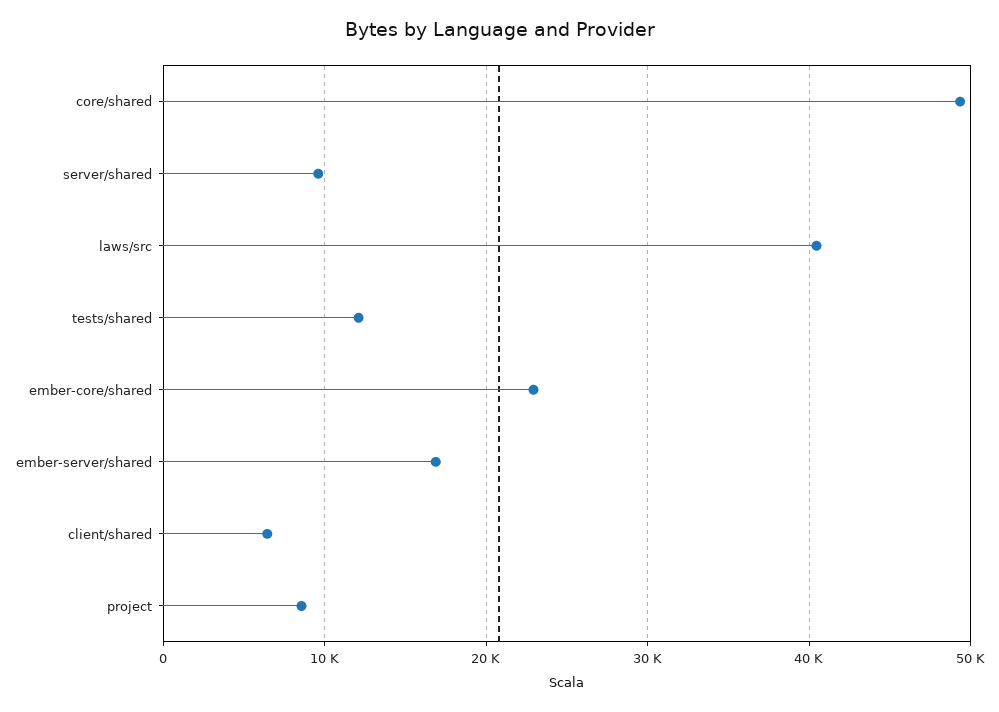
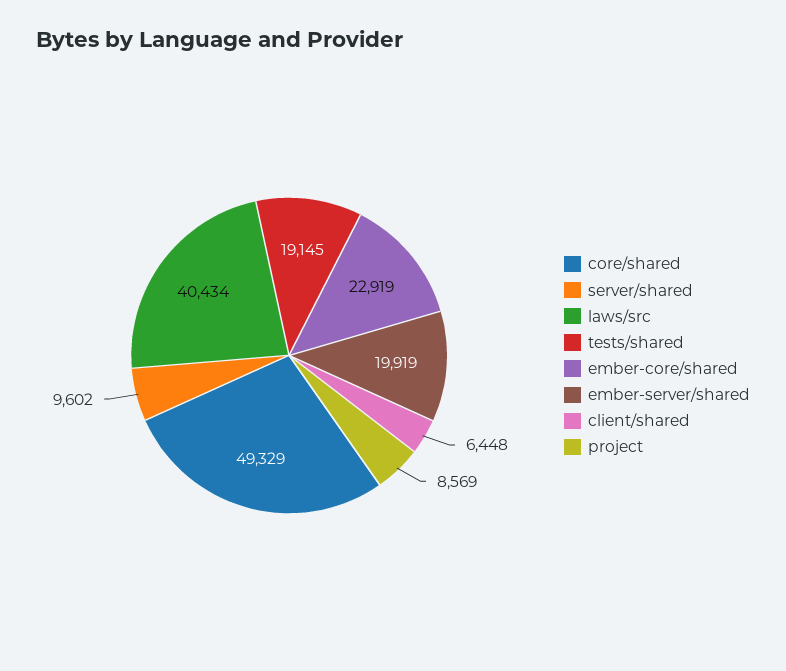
  {
    "core/shared": 49329,
    "server/shared": 9602,
    "laws/src": 40434,
-   "tests/shared": 12000,
+   "tests/shared": 19145,
    "ember-core/shared": 22919,
-   "ember-server/shared": 17000,
+   "ember-server/shared": 19919,
    "client/shared": 6448,
    "project": 8569
  }

